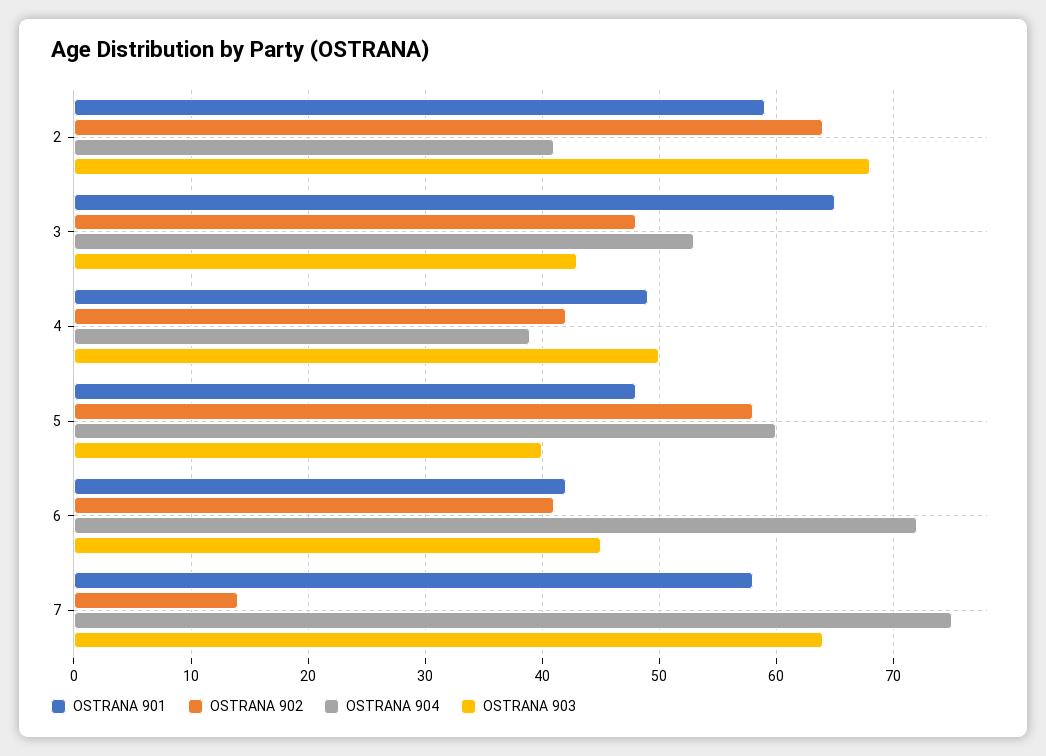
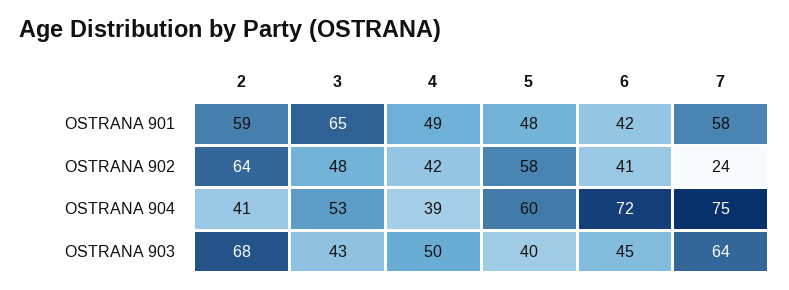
  {
    "OSTRANA 901": {
      "2": 59,
      "3": 65,
      "4": 49,
      "5": 48,
      "6": 42,
      "7": 58
    },
    "OSTRANA 902": {
      "2": 64,
      "3": 48,
      "4": 42,
      "5": 58,
      "6": 41,
-     "7": 14
+     "7": 24
    },
    "OSTRANA 904": {
      "2": 41,
      "3": 53,
      "4": 39,
      "5": 60,
      "6": 72,
      "7": 75
    },
    "OSTRANA 903": {
      "2": 68,
      "3": 43,
      "4": 50,
      "5": 40,
      "6": 45,
      "7": 64
    }
  }

